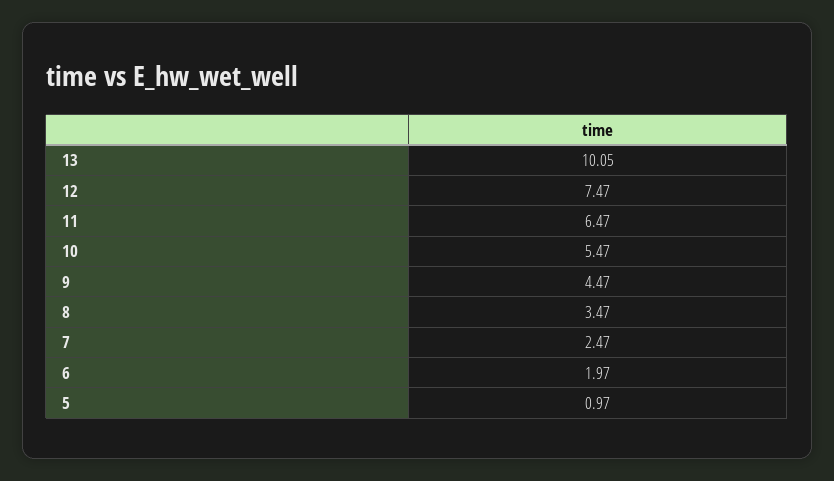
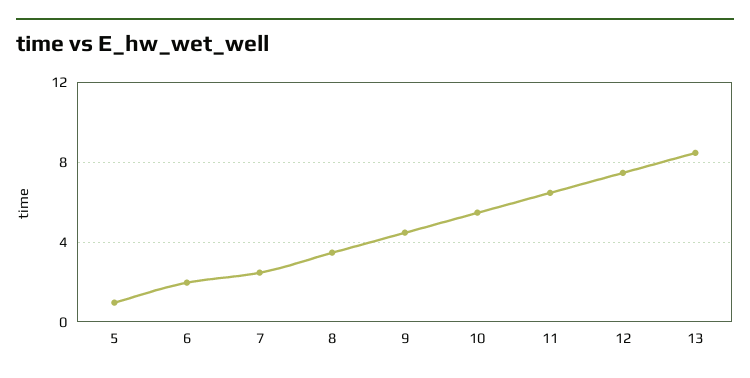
  {
-   "13": 10.05,
+   "13": 8.5,
    "12": 7.47,
    "11": 6.47,
    "10": 5.47,
    "9": 4.47,
    "8": 3.47,
    "7": 2.47,
    "6": 1.97,
    "5": 0.97
  }

